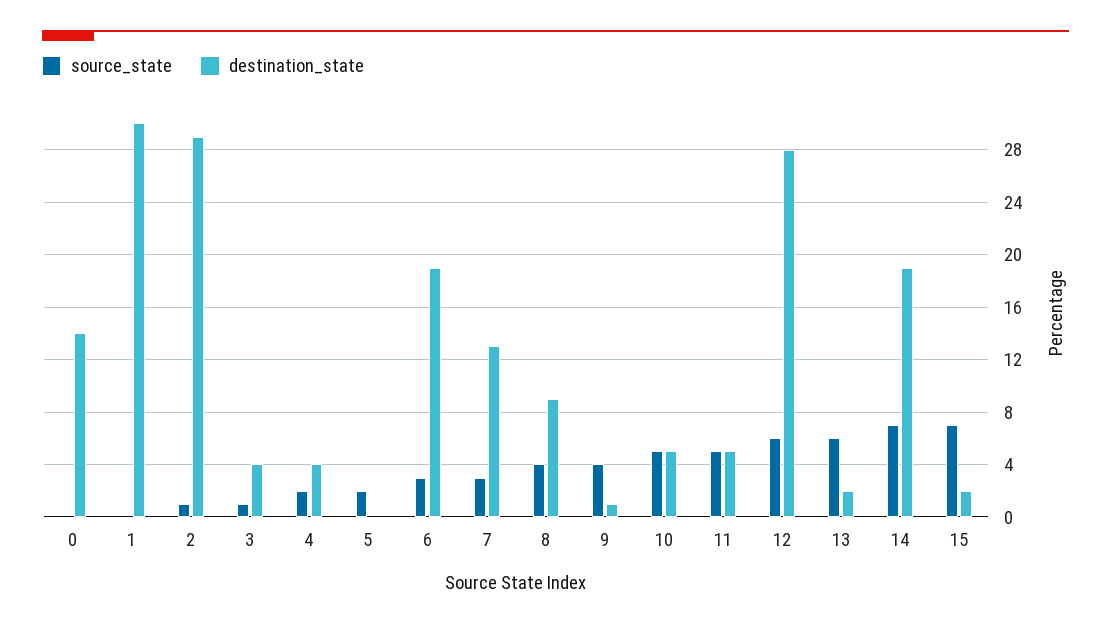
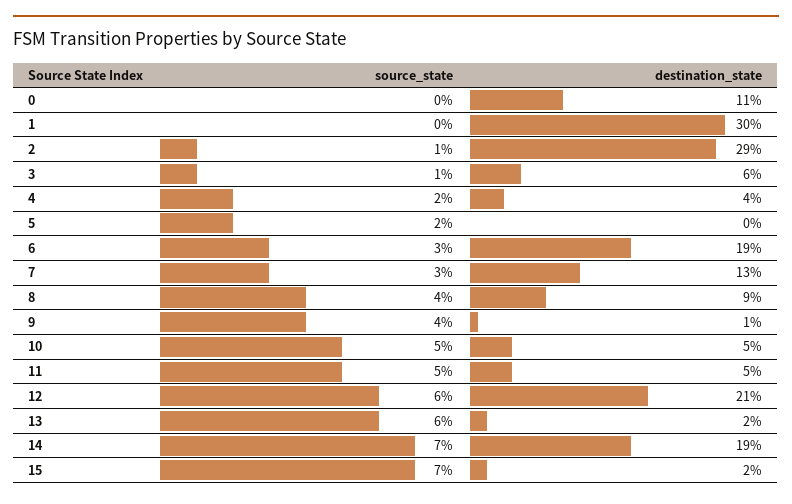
  {
    "source_state": {
      "0": 0,
      "1": 0,
      "2": 1,
      "3": 1,
      "4": 2,
      "5": 2,
      "6": 3,
      "7": 3,
      "8": 4,
      "9": 4,
      "10": 5,
      "11": 5,
      "12": 6,
      "13": 6,
      "14": 7,
      "15": 7
    },
    "destination_state": {
-     "0": 14,
+     "0": 11,
      "1": 30,
      "2": 29,
-     "3": 4,
+     "3": 6,
      "4": 4,
      "5": 0,
      "6": 19,
      "7": 13,
      "8": 9,
      "9": 1,
      "10": 5,
      "11": 5,
-     "12": 28,
+     "12": 21,
      "13": 2,
      "14": 19,
      "15": 2
    }
  }

